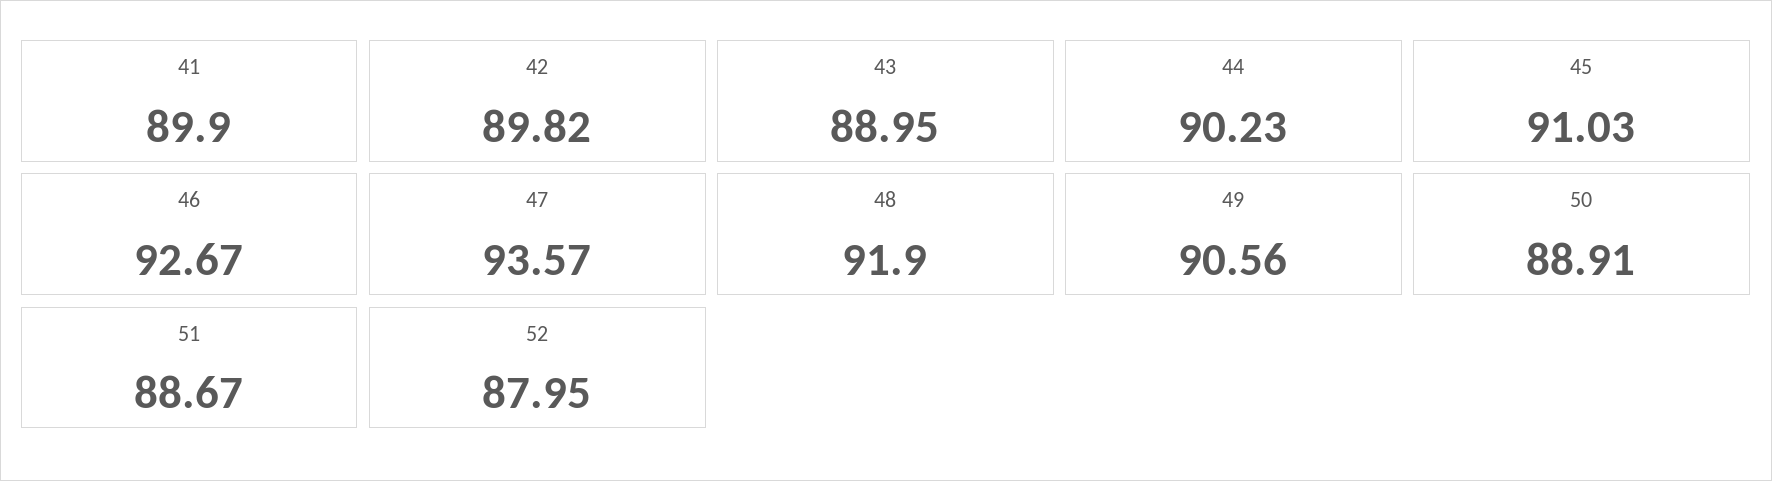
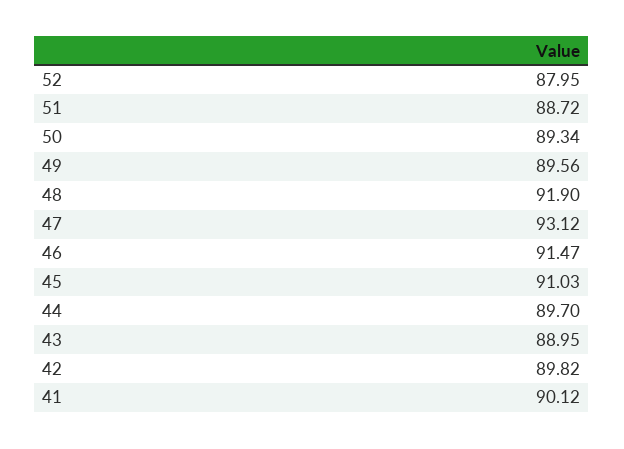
  {
-   "41": 89.9,
+   "41": 90.12,
    "42": 89.82,
    "43": 88.95,
-   "44": 90.23,
+   "44": 89.7,
    "45": 91.03,
-   "46": 92.67,
+   "46": 91.47,
-   "47": 93.57,
+   "47": 93.12,
    "48": 91.9,
-   "49": 90.56,
+   "49": 89.56,
-   "50": 88.91,
+   "50": 89.34,
-   "51": 88.67,
+   "51": 88.72,
    "52": 87.95
  }

